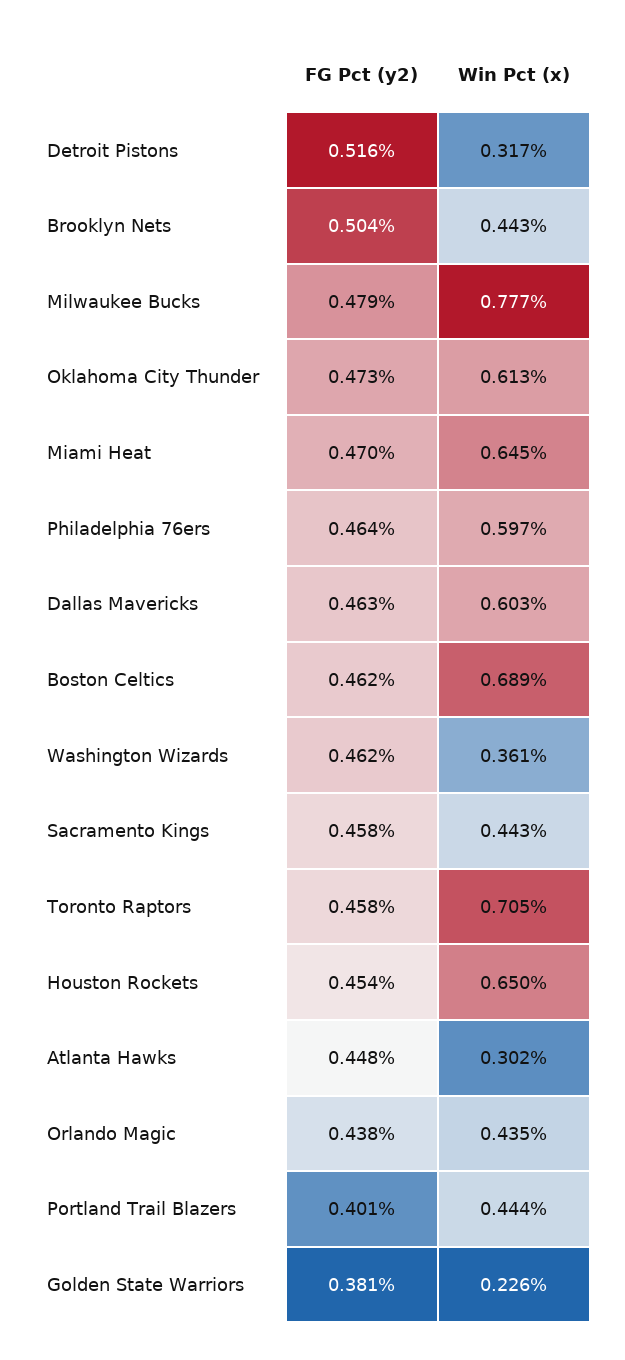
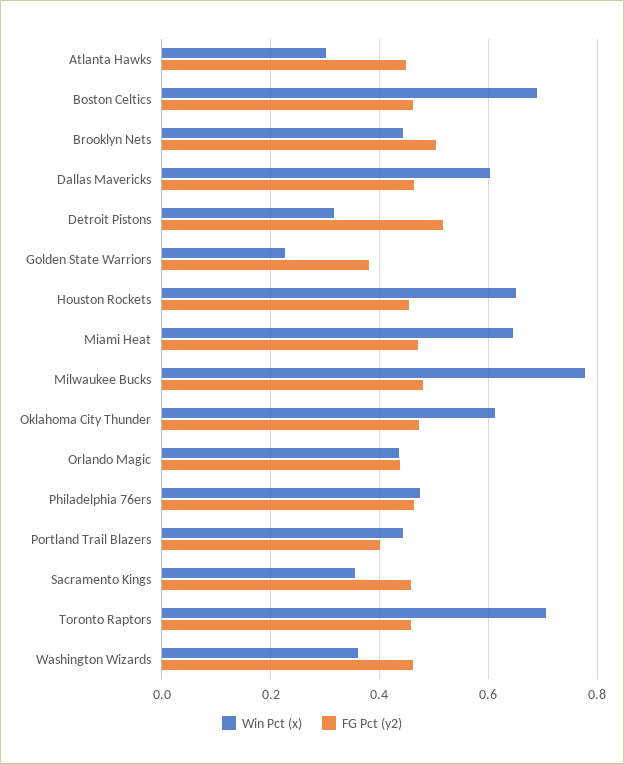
  {
    "FG Pct (y2)": {
      "Detroit Pistons": 0.516,
      "Brooklyn Nets": 0.504,
      "Milwaukee Bucks": 0.479,
      "Oklahoma City Thunder": 0.473,
      "Miami Heat": 0.47,
      "Philadelphia 76ers": 0.464,
      "Dallas Mavericks": 0.463,
      "Boston Celtics": 0.462,
      "Washington Wizards": 0.462,
      "Sacramento Kings": 0.458,
      "Toronto Raptors": 0.458,
      "Houston Rockets": 0.454,
      "Atlanta Hawks": 0.448,
      "Orlando Magic": 0.438,
      "Portland Trail Blazers": 0.401,
      "Golden State Warriors": 0.381
    },
    "Win Pct (x)": {
      "Detroit Pistons": 0.317,
      "Brooklyn Nets": 0.443,
      "Milwaukee Bucks": 0.777,
      "Oklahoma City Thunder": 0.613,
      "Miami Heat": 0.645,
-     "Philadelphia 76ers": 0.597,
+     "Philadelphia 76ers": 0.48,
      "Dallas Mavericks": 0.603,
      "Boston Celtics": 0.689,
      "Washington Wizards": 0.361,
-     "Sacramento Kings": 0.443,
+     "Sacramento Kings": 0.36,
      "Toronto Raptors": 0.705,
      "Houston Rockets": 0.65,
      "Atlanta Hawks": 0.302,
      "Orlando Magic": 0.435,
      "Portland Trail Blazers": 0.444,
      "Golden State Warriors": 0.226
    }
  }

